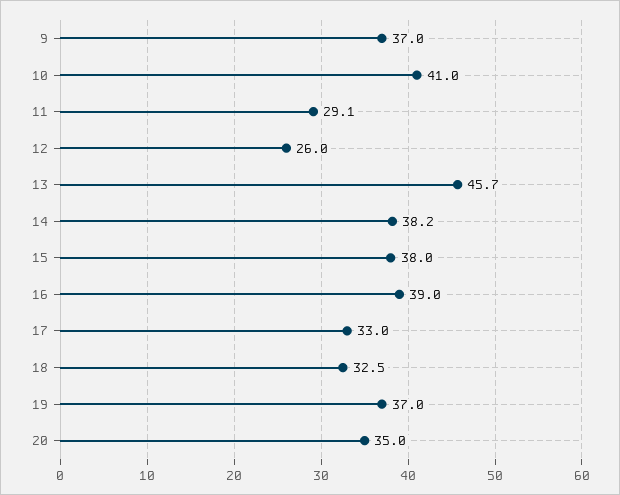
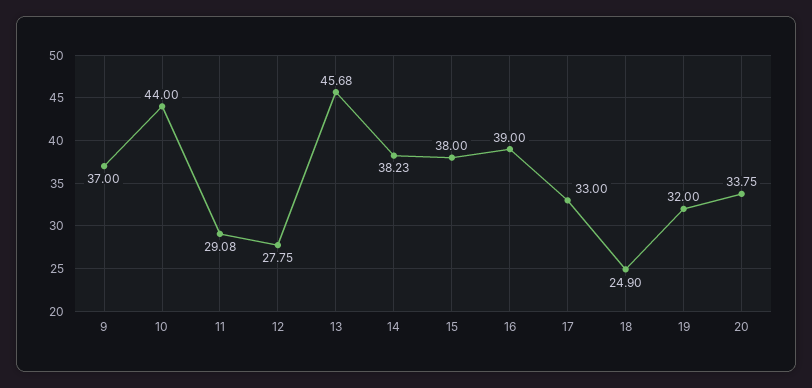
  {
    "9": 37,
-   "10": 41,
+   "10": 44,
    "11": 29.08,
-   "12": 26,
+   "12": 27.75,
    "13": 45.68,
    "14": 38.23,
    "15": 38,
    "16": 39,
    "17": 33,
-   "18": 32.5,
+   "18": 24.9,
-   "19": 37,
+   "19": 32,
-   "20": 35
+   "20": 33.75
  }

